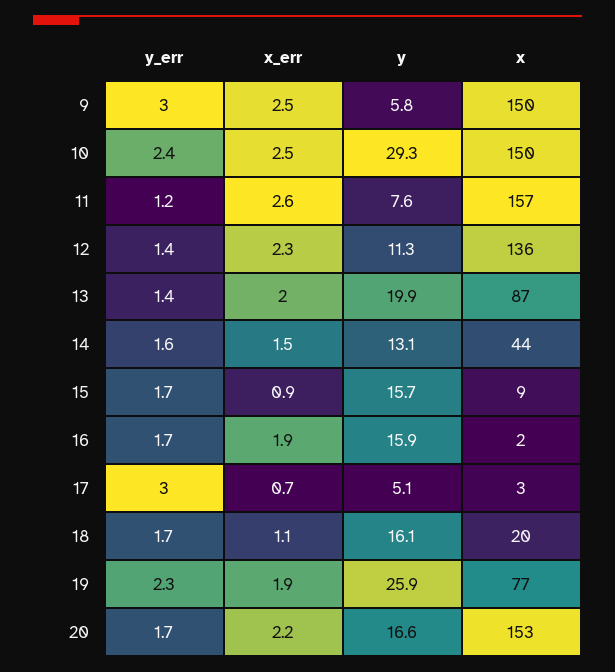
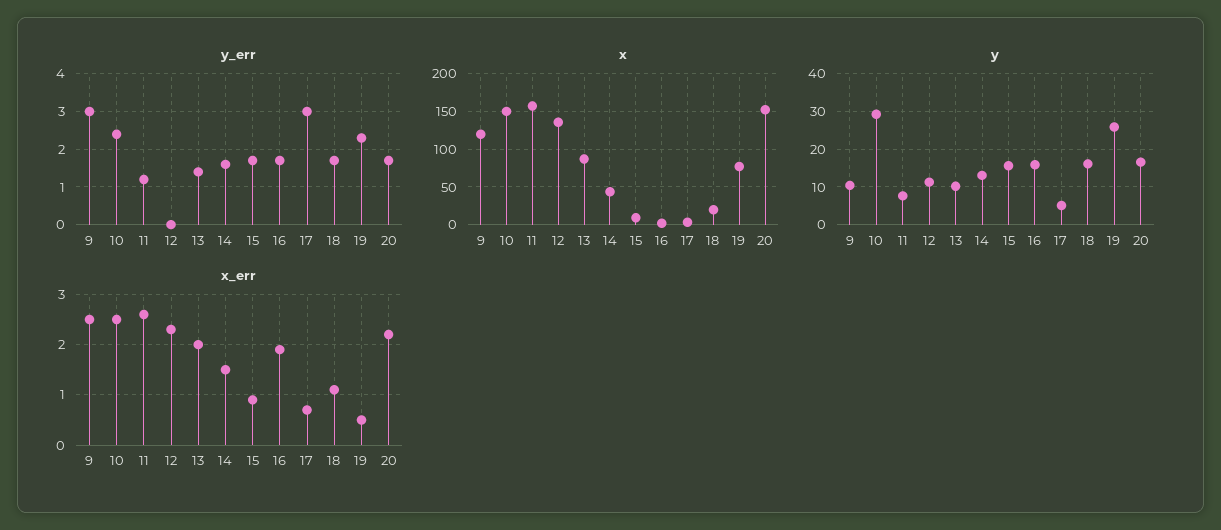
  {
    "y_err": {
      "9": 3,
      "10": 2.4,
      "11": 1.2,
-     "12": 1.4,
+     "12": 0,
      "13": 1.4,
      "14": 1.6,
      "15": 1.7,
      "16": 1.7,
      "17": 3,
      "18": 1.7,
      "19": 2.3,
      "20": 1.7
    },
    "x_err": {
      "9": 2.5,
      "10": 2.5,
      "11": 2.6,
      "12": 2.3,
      "13": 2,
      "14": 1.5,
      "15": 0.9,
      "16": 1.9,
      "17": 0.7,
      "18": 1.1,
-     "19": 1.9,
+     "19": 0.5,
      "20": 2.2
    },
    "y": {
-     "9": 5.8,
+     "9": 10,
      "10": 29.3,
      "11": 7.6,
      "12": 11.3,
-     "13": 19.9,
+     "13": 10,
      "14": 13.1,
      "15": 15.7,
      "16": 15.9,
      "17": 5.1,
      "18": 16.1,
      "19": 25.9,
      "20": 16.6
    },
    "x": {
-     "9": 150,
+     "9": 120,
      "10": 150,
      "11": 157,
      "12": 136,
      "13": 87,
      "14": 44,
      "15": 9,
      "16": 2,
      "17": 3,
      "18": 20,
      "19": 77,
      "20": 153
    }
  }

